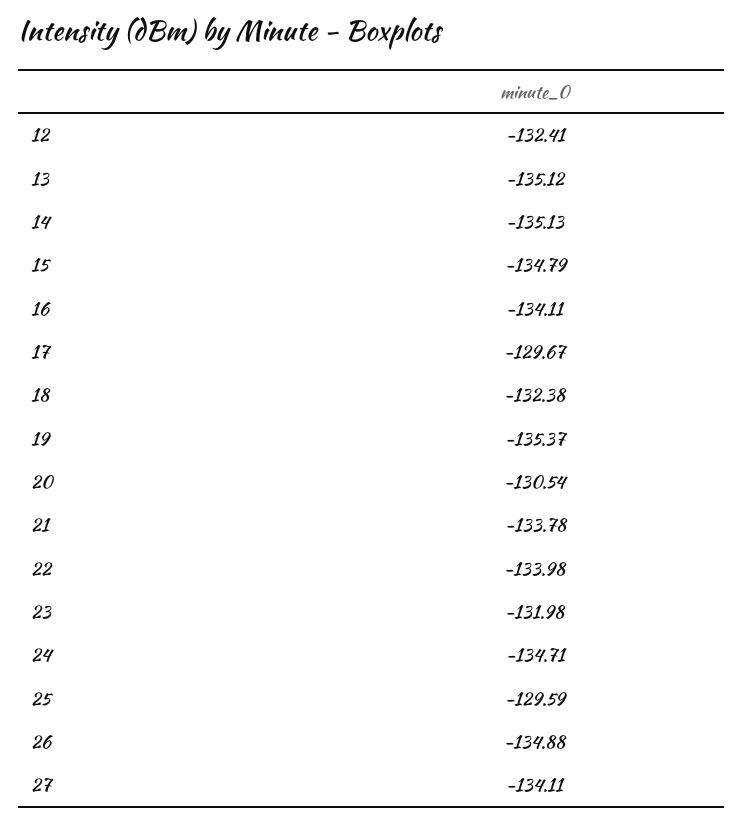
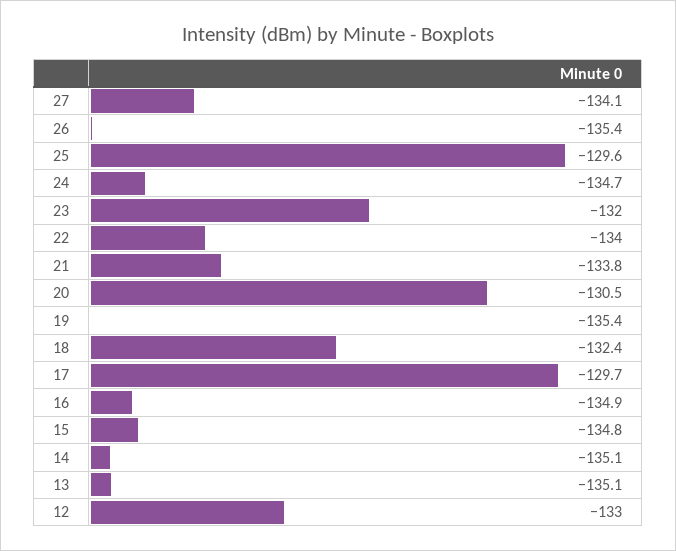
  {
-   "12": -132.41,
+   "12": -133,
    "13": -135.12,
    "14": -135.13,
    "15": -134.79,
-   "16": -134.11,
+   "16": -134.9,
    "17": -129.67,
    "18": -132.38,
    "19": -135.37,
    "20": -130.54,
    "21": -133.78,
    "22": -133.98,
    "23": -131.98,
    "24": -134.71,
    "25": -129.59,
-   "26": -134.88,
+   "26": -135.4,
    "27": -134.11
  }

